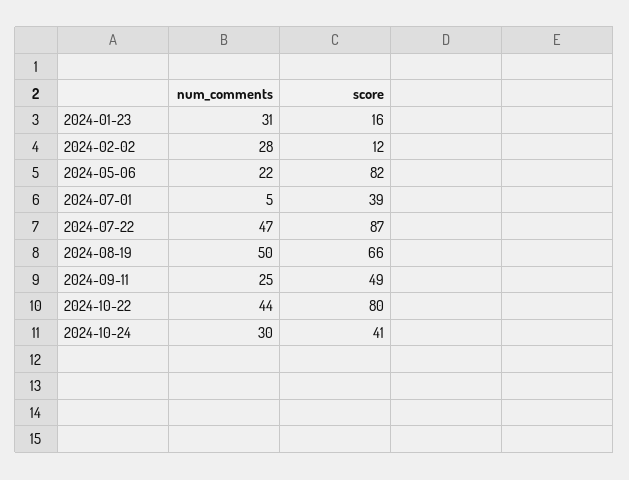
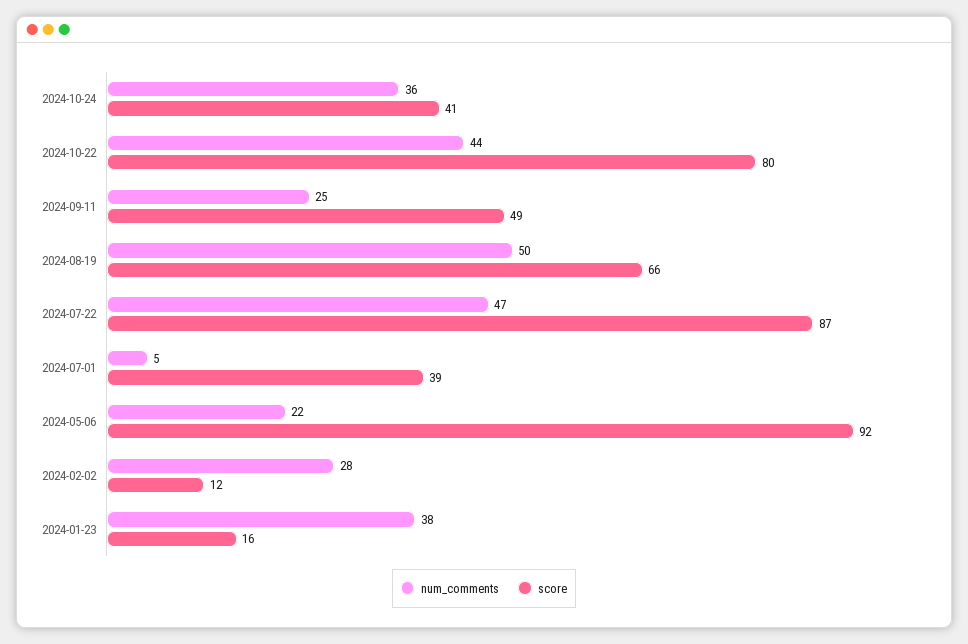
  {
    "num_comments": {
-     "2024-01-23": 31,
+     "2024-01-23": 38,
      "2024-02-02": 28,
      "2024-05-06": 22,
      "2024-07-01": 5,
      "2024-07-22": 47,
      "2024-08-19": 50,
      "2024-09-11": 25,
      "2024-10-22": 44,
-     "2024-10-24": 30
+     "2024-10-24": 36
    },
    "score": {
      "2024-01-23": 16,
      "2024-02-02": 12,
-     "2024-05-06": 82,
+     "2024-05-06": 92,
      "2024-07-01": 39,
      "2024-07-22": 87,
      "2024-08-19": 66,
      "2024-09-11": 49,
      "2024-10-22": 80,
      "2024-10-24": 41
    }
  }

